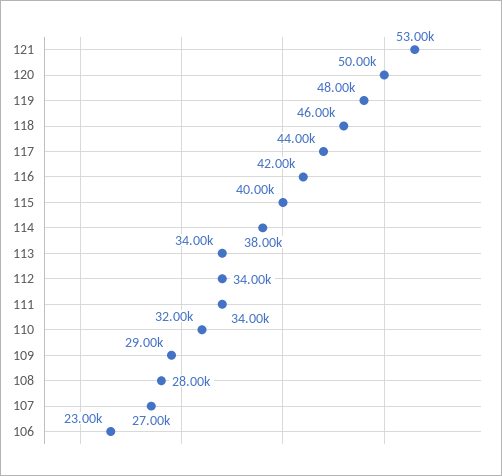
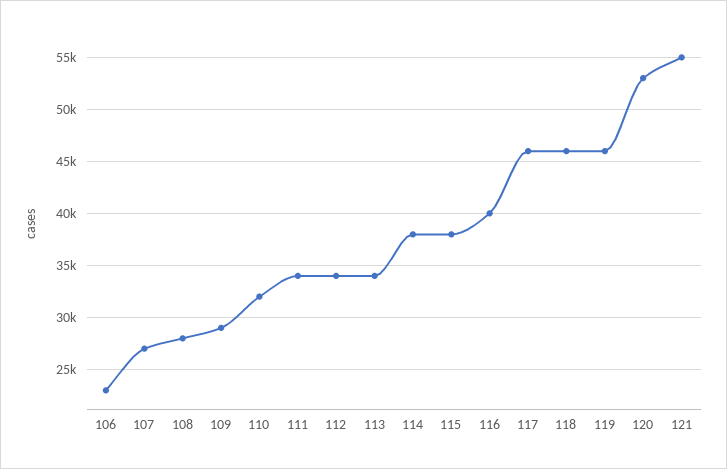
  {
-   "121": 53000,
+   "121": 55000,
-   "120": 50000,
+   "120": 53000,
-   "119": 48000,
+   "119": 46000,
    "118": 46000,
-   "117": 44000,
+   "117": 46000,
-   "116": 42000,
+   "116": 40000,
-   "115": 40000,
+   "115": 38000,
    "114": 38000,
    "113": 34000,
    "112": 34000,
    "111": 34000,
    "110": 32000,
    "109": 29000,
    "108": 28000,
    "107": 27000,
    "106": 23000
  }

